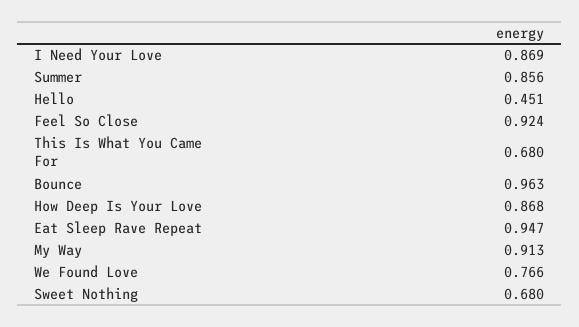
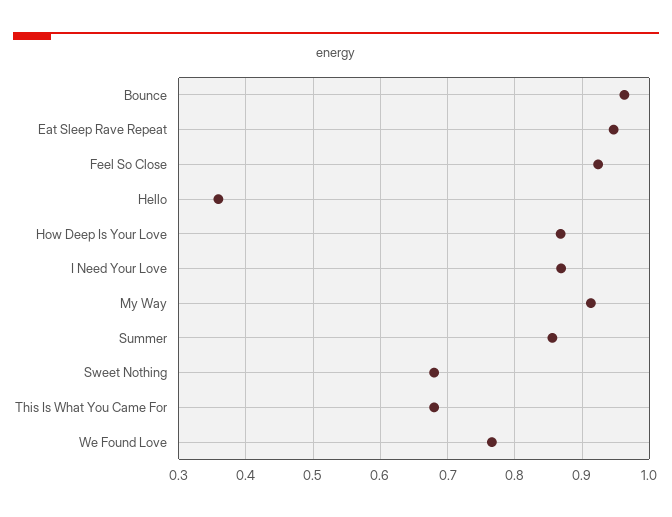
  {
    "I Need Your Love": 0.869,
    "Summer": 0.856,
-   "Hello": 0.451,
+   "Hello": 0.36,
    "Feel So Close": 0.924,
    "This Is What You Came For": 0.68,
    "Bounce": 0.963,
    "How Deep Is Your Love": 0.868,
    "Eat Sleep Rave Repeat": 0.947,
    "My Way": 0.913,
    "We Found Love": 0.766,
    "Sweet Nothing": 0.68
  }

